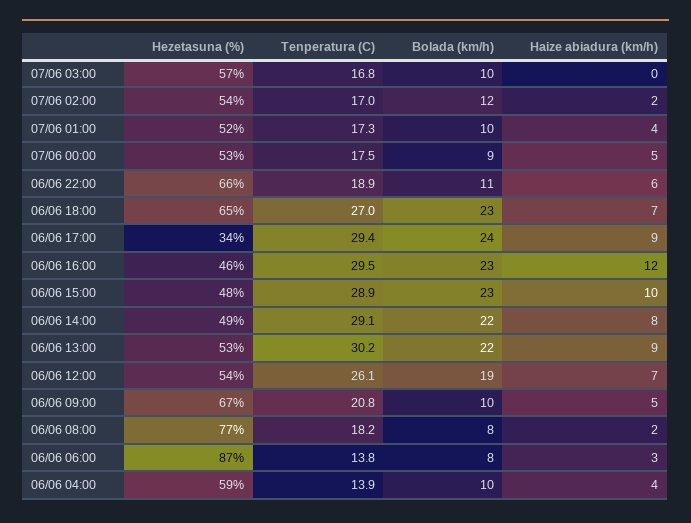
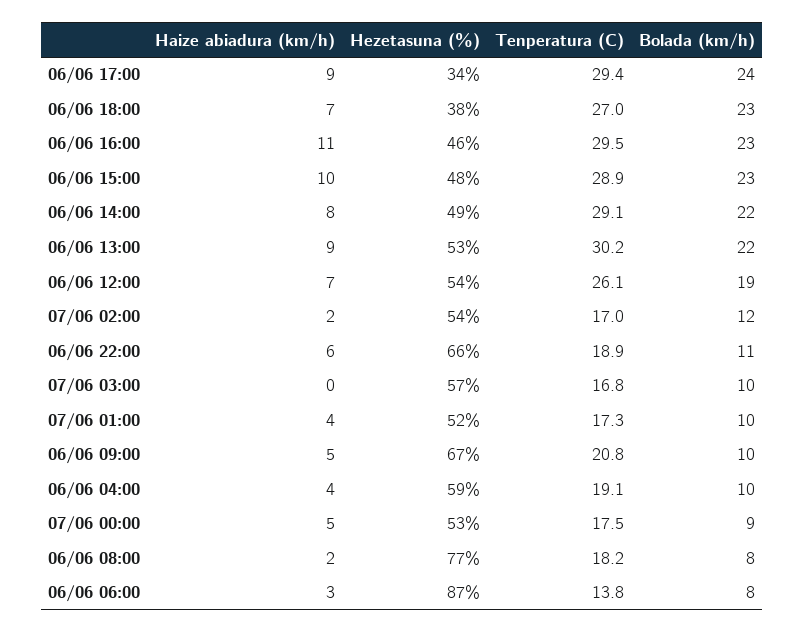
  {
    "Hezetasuna (%)": {
      "07/06 03:00": 57,
      "07/06 02:00": 54,
      "07/06 01:00": 52,
      "07/06 00:00": 53,
      "06/06 22:00": 66,
-     "06/06 18:00": 65,
+     "06/06 18:00": 38,
      "06/06 17:00": 34,
      "06/06 16:00": 46,
      "06/06 15:00": 48,
      "06/06 14:00": 49,
      "06/06 13:00": 53,
      "06/06 12:00": 54,
      "06/06 09:00": 67,
      "06/06 08:00": 77,
      "06/06 06:00": 87,
      "06/06 04:00": 59
    },
    "Tenperatura (C)": {
      "07/06 03:00": 16.8,
      "07/06 02:00": 17,
      "07/06 01:00": 17.3,
      "07/06 00:00": 17.5,
      "06/06 22:00": 18.9,
      "06/06 18:00": 27,
      "06/06 17:00": 29.4,
      "06/06 16:00": 29.5,
      "06/06 15:00": 28.9,
      "06/06 14:00": 29.1,
      "06/06 13:00": 30.2,
      "06/06 12:00": 26.1,
      "06/06 09:00": 20.8,
      "06/06 08:00": 18.2,
      "06/06 06:00": 13.8,
-     "06/06 04:00": 13.9
+     "06/06 04:00": 19.1
    },
    "Bolada (km/h)": {
      "07/06 03:00": 10,
      "07/06 02:00": 12,
      "07/06 01:00": 10,
      "07/06 00:00": 9,
      "06/06 22:00": 11,
      "06/06 18:00": 23,
      "06/06 17:00": 24,
      "06/06 16:00": 23,
      "06/06 15:00": 23,
      "06/06 14:00": 22,
      "06/06 13:00": 22,
      "06/06 12:00": 19,
      "06/06 09:00": 10,
      "06/06 08:00": 8,
      "06/06 06:00": 8,
      "06/06 04:00": 10
    },
    "Haize abiadura (km/h)": {
      "07/06 03:00": 0,
      "07/06 02:00": 2,
      "07/06 01:00": 4,
      "07/06 00:00": 5,
      "06/06 22:00": 6,
      "06/06 18:00": 7,
      "06/06 17:00": 9,
-     "06/06 16:00": 12,
+     "06/06 16:00": 11,
      "06/06 15:00": 10,
      "06/06 14:00": 8,
      "06/06 13:00": 9,
      "06/06 12:00": 7,
      "06/06 09:00": 5,
      "06/06 08:00": 2,
      "06/06 06:00": 3,
      "06/06 04:00": 4
    }
  }

